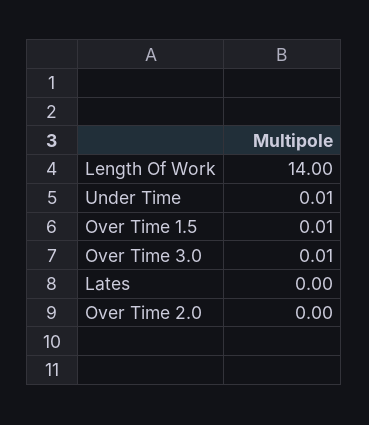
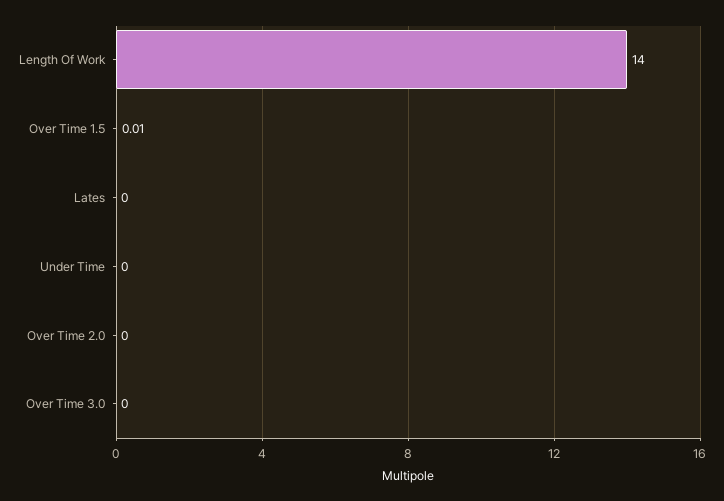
  {
    "Length Of Work": 14,
-   "Under Time": 0.01,
+   "Under Time": 0,
    "Over Time 1.5": 0.01,
-   "Over Time 3.0": 0.01,
+   "Over Time 3.0": 0,
    "Lates": 0,
    "Over Time 2.0": 0
  }

